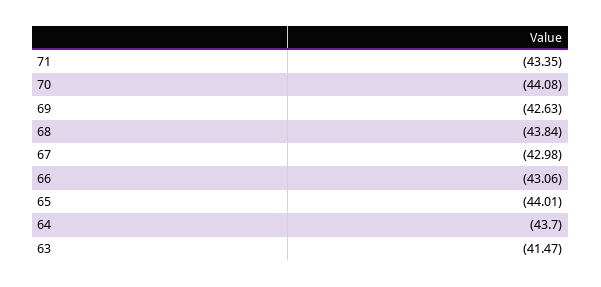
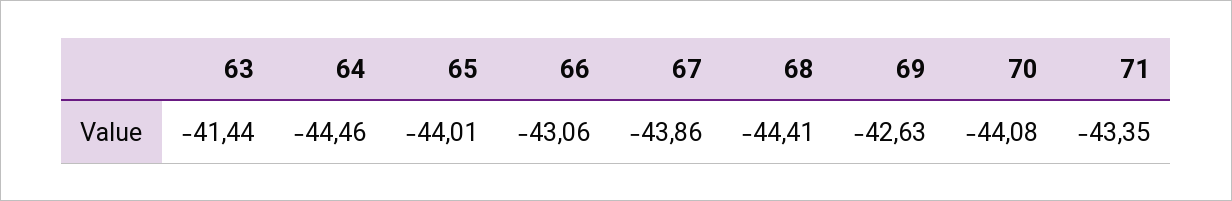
  {
    "71": -43.35,
    "70": -44.08,
    "69": -42.63,
-   "68": -43.84,
+   "68": -44.41,
-   "67": -42.98,
+   "67": -43.86,
    "66": -43.06,
    "65": -44.01,
-   "64": -43.7,
+   "64": -44.46,
-   "63": -41.47
+   "63": -41.44
  }

